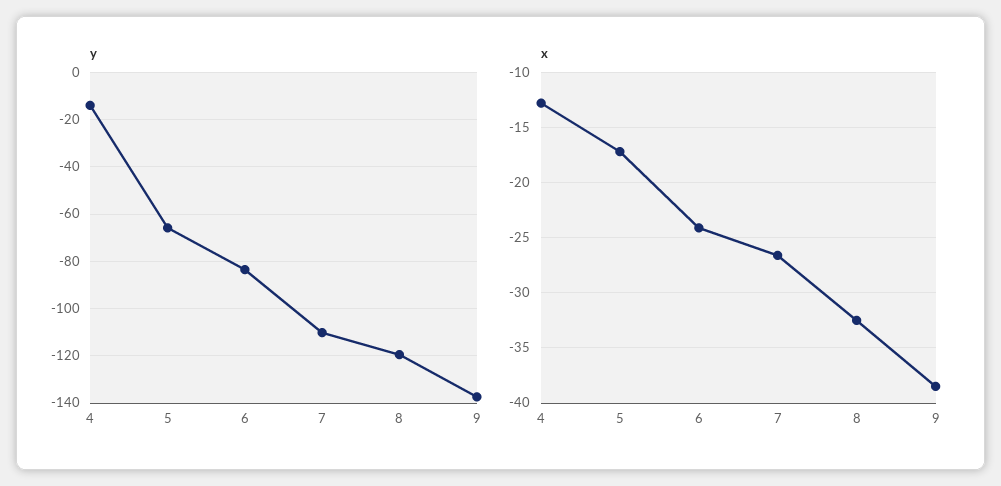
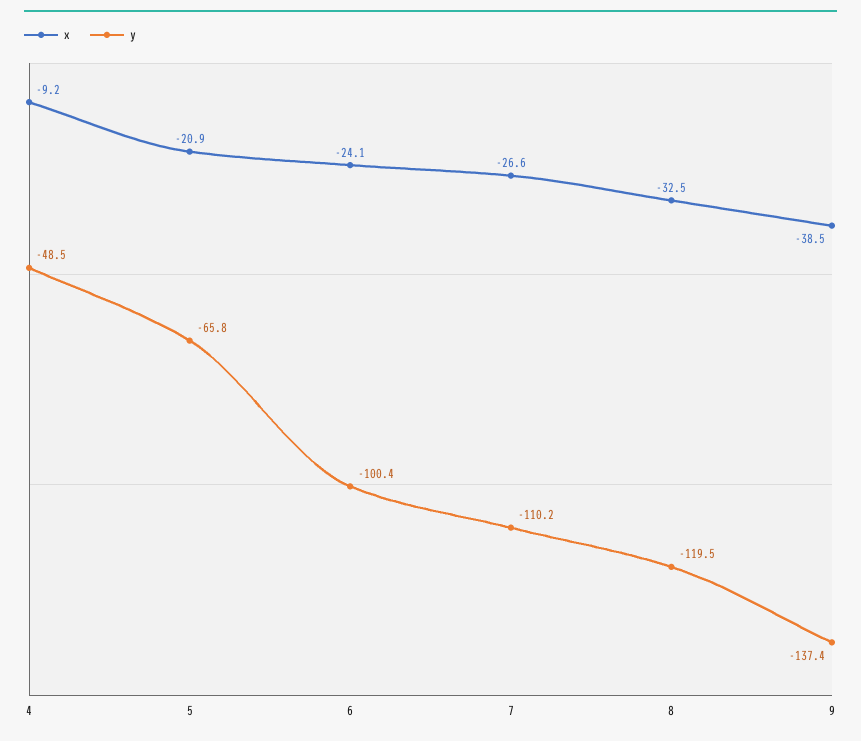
  {
    "y": {
-     "4": -15,
+     "4": -48.5,
      "5": -65.8,
-     "6": -85,
+     "6": -100.4,
      "7": -110.2,
      "8": -119.5,
      "9": -137.4
    },
    "x": {
-     "4": -13,
+     "4": -9.2,
-     "5": -17,
+     "5": -20.9,
      "6": -24.1,
      "7": -26.6,
      "8": -32.5,
      "9": -38.5
    }
  }

